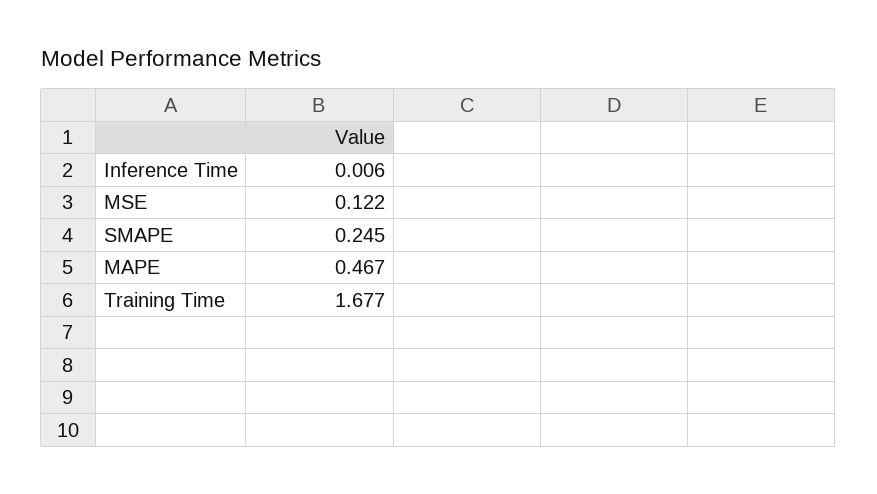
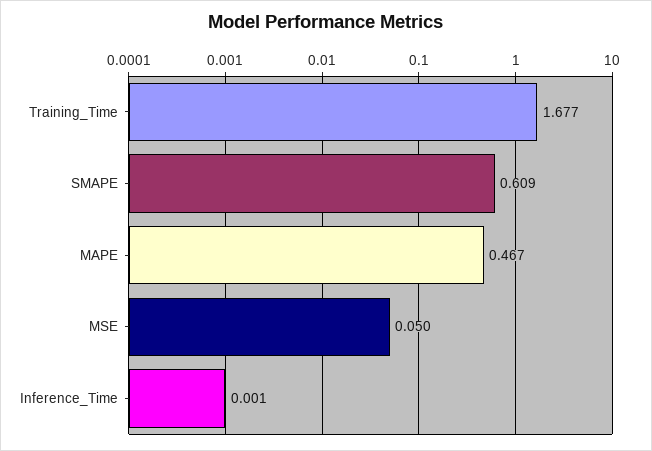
  {
-   "Inference Time": 0.006,
+   "Inference Time": 0.001,
-   "MSE": 0.122,
+   "MSE": 0.05,
-   "SMAPE": 0.245,
+   "SMAPE": 0.609,
    "MAPE": 0.467,
    "Training Time": 1.677
  }

